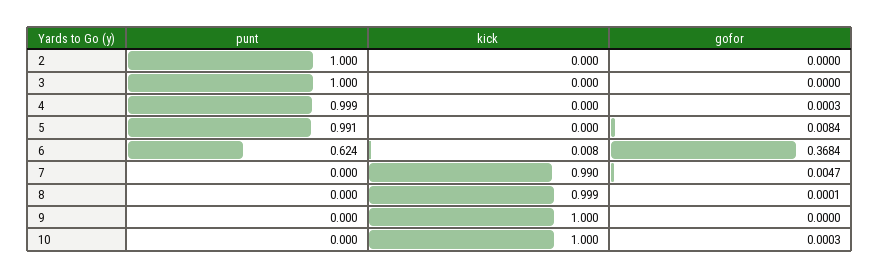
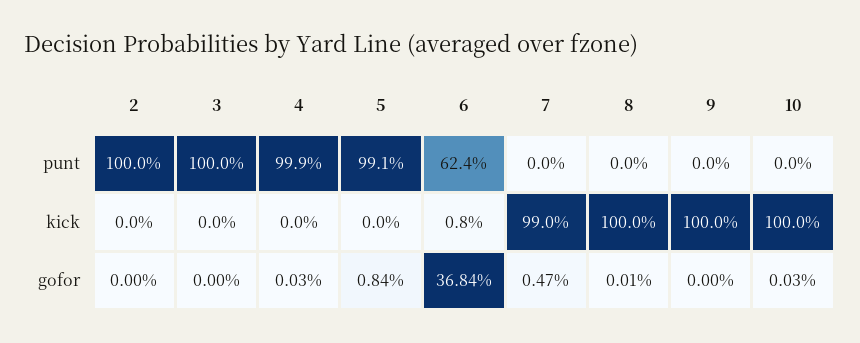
  {
    "punt": {
      "2": 1,
      "3": 1,
      "4": 0.999,
      "5": 0.991,
      "6": 0.624,
      "7": 0,
      "8": 0,
      "9": 0,
      "10": 0
    },
    "kick": {
      "2": 0,
      "3": 0,
      "4": 0,
      "5": 0,
      "6": 0.008,
      "7": 0.99,
-     "8": 0.999,
+     "8": 1,
      "9": 1,
      "10": 1
    },
    "gofor": {
      "2": 0,
      "3": 0,
      "4": 0.0003,
      "5": 0.0084,
      "6": 0.3684,
      "7": 0.0047,
      "8": 0.0001,
      "9": 0,
      "10": 0.0003
    }
  }

